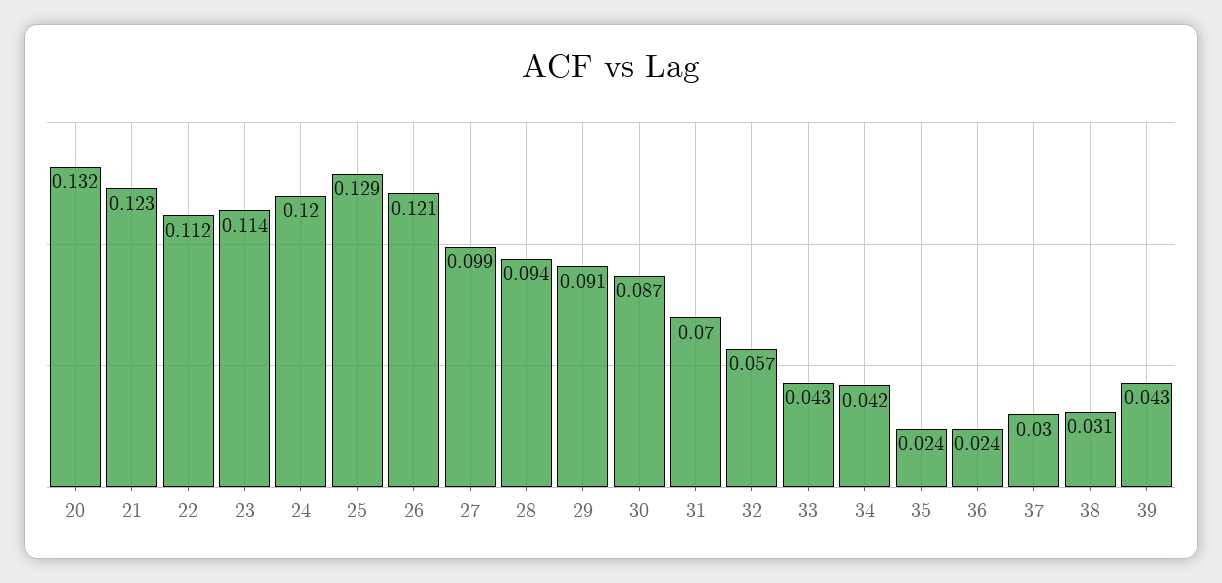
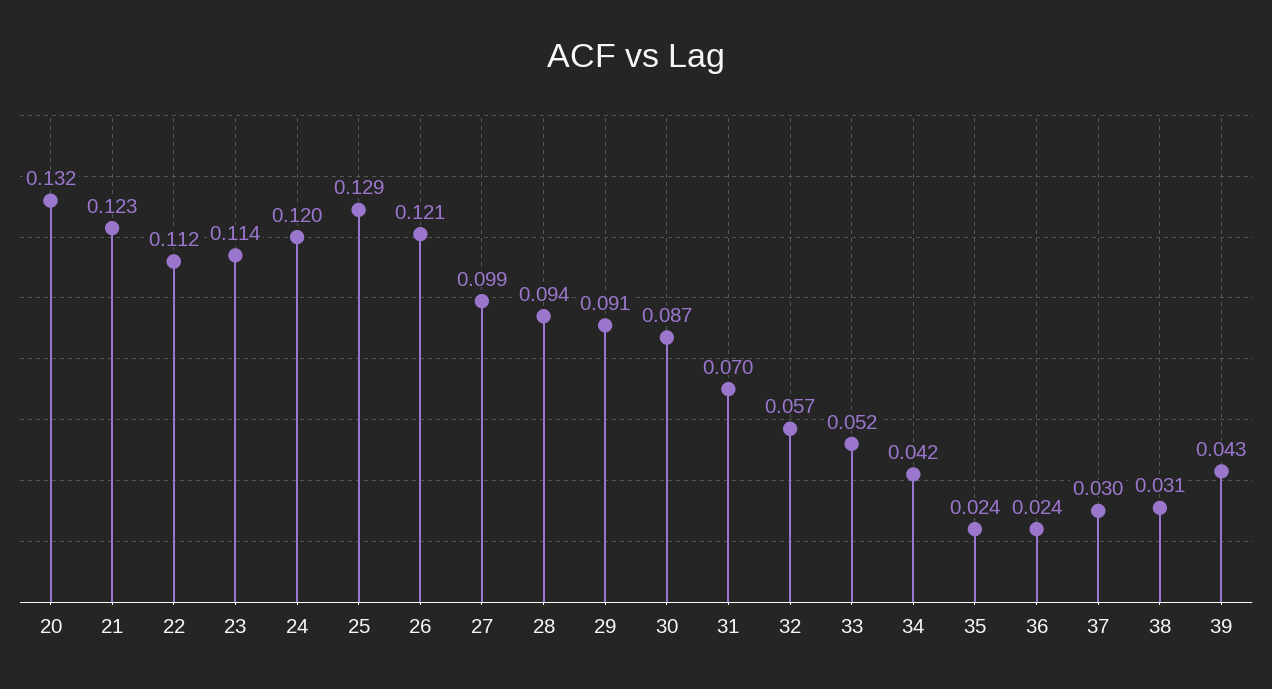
  {
    "20": 0.132,
    "21": 0.123,
    "22": 0.112,
    "23": 0.114,
    "24": 0.12,
    "25": 0.129,
    "26": 0.121,
    "27": 0.099,
    "28": 0.094,
    "29": 0.091,
    "30": 0.087,
    "31": 0.07,
    "32": 0.057,
-   "33": 0.043,
+   "33": 0.052,
    "34": 0.042,
    "35": 0.024,
    "36": 0.024,
    "37": 0.03,
    "38": 0.031,
    "39": 0.043
  }

